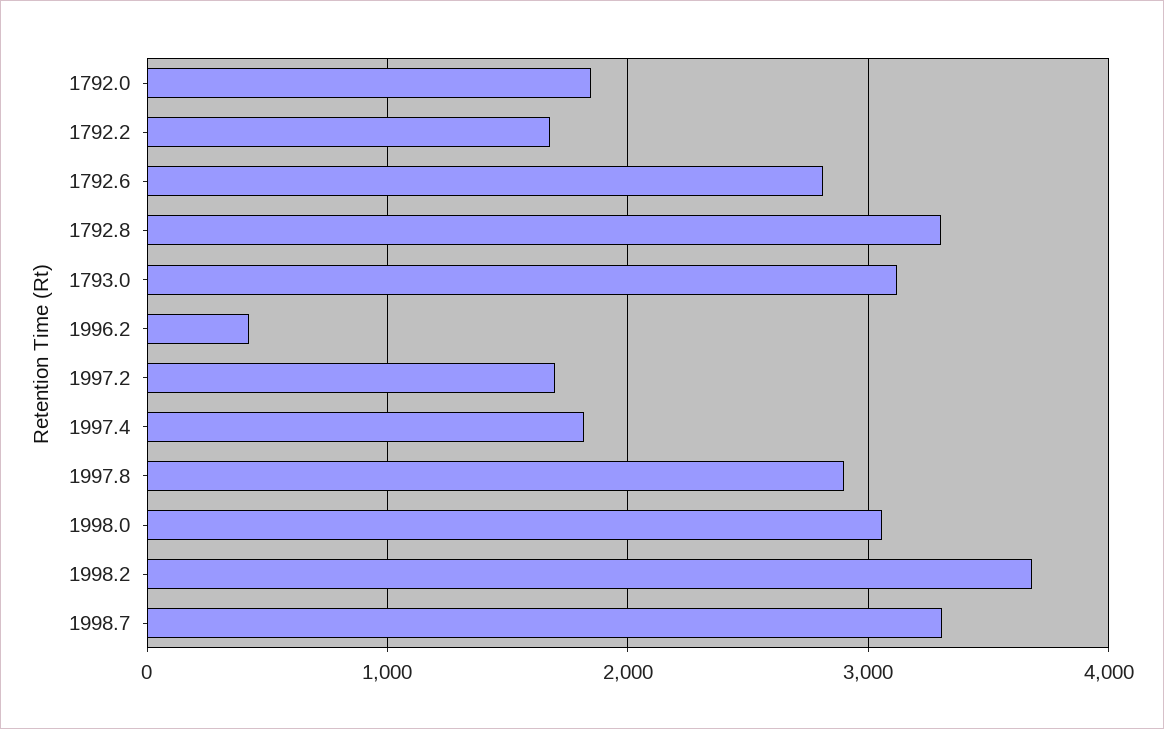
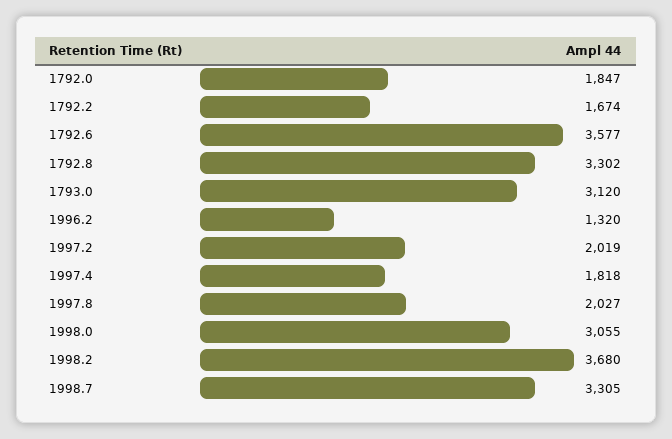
  {
    "1792.0": 1847,
    "1792.2": 1674,
-   "1792.6": 2800,
+   "1792.6": 3577,
    "1792.8": 3302,
    "1793.0": 3120,
-   "1996.2": 400,
+   "1996.2": 1320,
-   "1997.2": 1700,
+   "1997.2": 2019,
    "1997.4": 1818,
-   "1997.8": 2900,
+   "1997.8": 2027,
    "1998.0": 3055,
    "1998.2": 3680,
    "1998.7": 3305
  }

